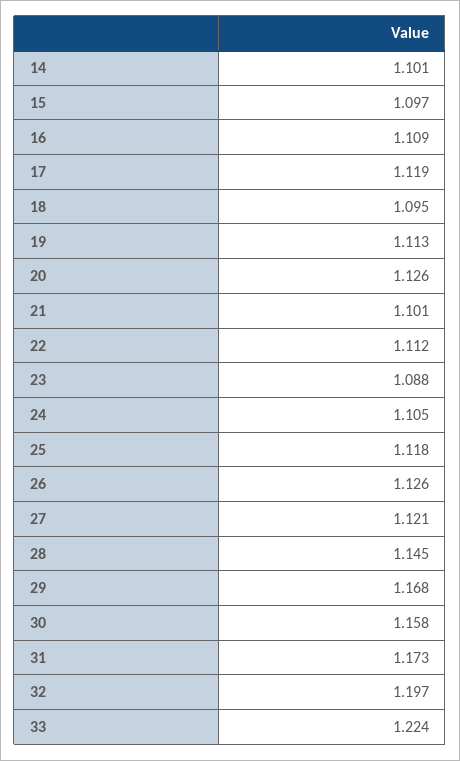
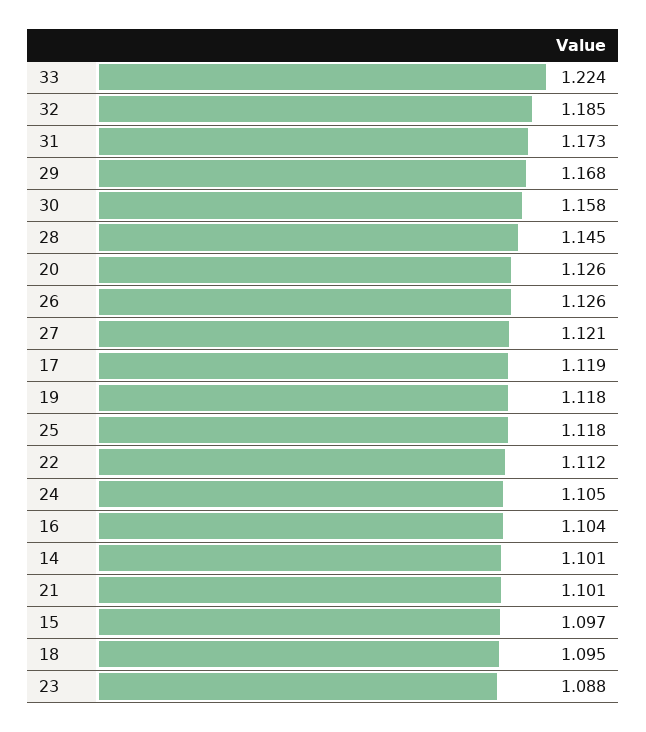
  {
    "14": 1.101,
    "15": 1.097,
-   "16": 1.109,
+   "16": 1.104,
    "17": 1.119,
    "18": 1.095,
-   "19": 1.113,
+   "19": 1.118,
    "20": 1.126,
    "21": 1.101,
    "22": 1.112,
    "23": 1.088,
    "24": 1.105,
    "25": 1.118,
    "26": 1.126,
    "27": 1.121,
    "28": 1.145,
    "29": 1.168,
    "30": 1.158,
    "31": 1.173,
-   "32": 1.197,
+   "32": 1.185,
    "33": 1.224
  }

